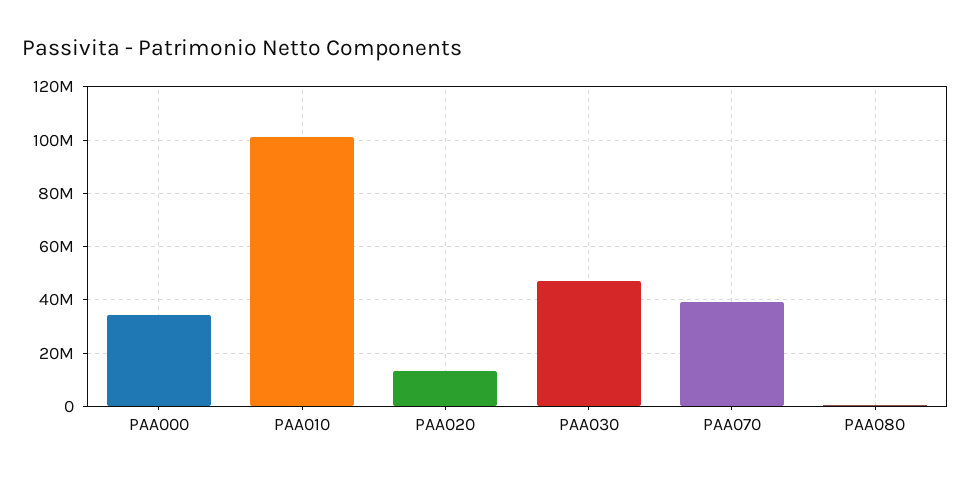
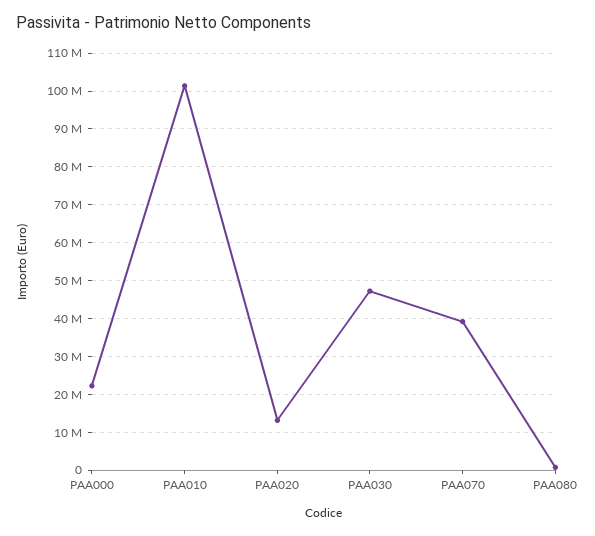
  {
-   "PAA000": 35000000,
+   "PAA000": 22000000,
    "PAA010": 102000000,
    "PAA020": 14000000,
    "PAA030": 48000000,
    "PAA070": 40000000,
    "PAA080": 0
  }

